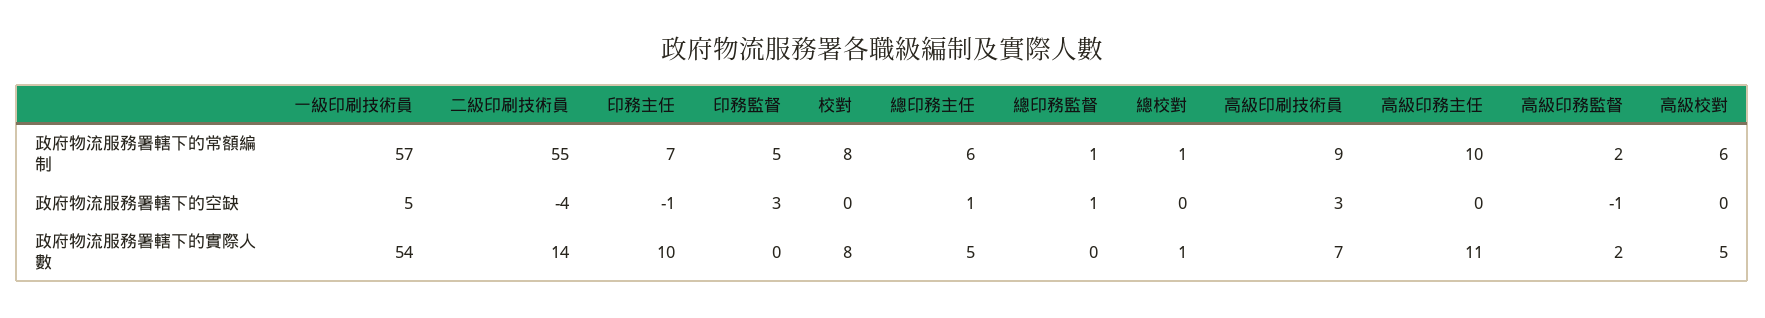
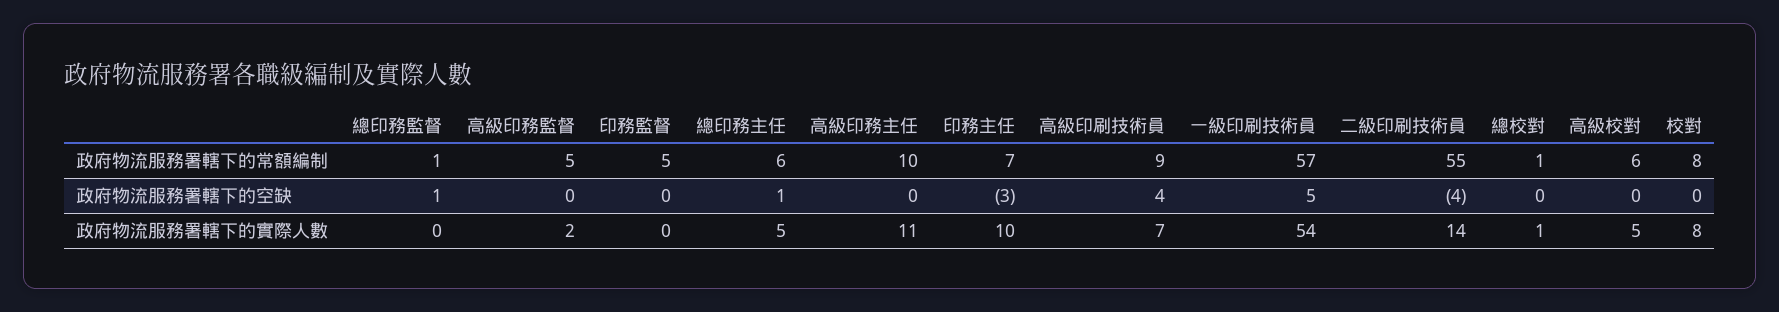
  {
    "一級印刷技術員": {
      "政府物流服務署轄下的常額編制": 57,
      "政府物流服務署轄下的空缺": 5,
      "政府物流服務署轄下的實際人數": 54
    },
    "二級印刷技術員": {
      "政府物流服務署轄下的常額編制": 55,
      "政府物流服務署轄下的空缺": -4,
      "政府物流服務署轄下的實際人數": 14
    },
    "印務主任": {
      "政府物流服務署轄下的常額編制": 7,
-     "政府物流服務署轄下的空缺": -1,
+     "政府物流服務署轄下的空缺": -3,
      "政府物流服務署轄下的實際人數": 10
    },
    "印務監督": {
      "政府物流服務署轄下的常額編制": 5,
-     "政府物流服務署轄下的空缺": 3,
+     "政府物流服務署轄下的空缺": 0,
      "政府物流服務署轄下的實際人數": 0
    },
    "校對": {
      "政府物流服務署轄下的常額編制": 8,
      "政府物流服務署轄下的空缺": 0,
      "政府物流服務署轄下的實際人數": 8
    },
    "總印務主任": {
      "政府物流服務署轄下的常額編制": 6,
      "政府物流服務署轄下的空缺": 1,
      "政府物流服務署轄下的實際人數": 5
    },
    "總印務監督": {
      "政府物流服務署轄下的常額編制": 1,
      "政府物流服務署轄下的空缺": 1,
      "政府物流服務署轄下的實際人數": 0
    },
    "總校對": {
      "政府物流服務署轄下的常額編制": 1,
      "政府物流服務署轄下的空缺": 0,
      "政府物流服務署轄下的實際人數": 1
    },
    "高級印刷技術員": {
      "政府物流服務署轄下的常額編制": 9,
-     "政府物流服務署轄下的空缺": 3,
+     "政府物流服務署轄下的空缺": 4,
      "政府物流服務署轄下的實際人數": 7
    },
    "高級印務主任": {
      "政府物流服務署轄下的常額編制": 10,
      "政府物流服務署轄下的空缺": 0,
      "政府物流服務署轄下的實際人數": 11
    },
    "高級印務監督": {
-     "政府物流服務署轄下的常額編制": 2,
+     "政府物流服務署轄下的常額編制": 5,
-     "政府物流服務署轄下的空缺": -1,
+     "政府物流服務署轄下的空缺": 0,
      "政府物流服務署轄下的實際人數": 2
    },
    "高級校對": {
      "政府物流服務署轄下的常額編制": 6,
      "政府物流服務署轄下的空缺": 0,
      "政府物流服務署轄下的實際人數": 5
    }
  }

